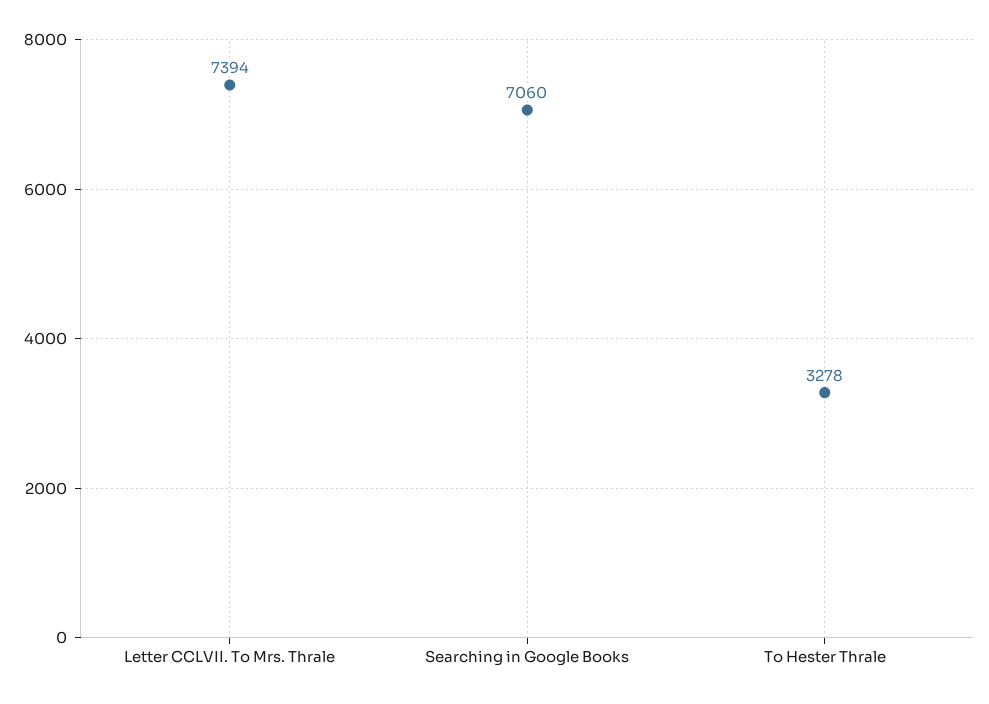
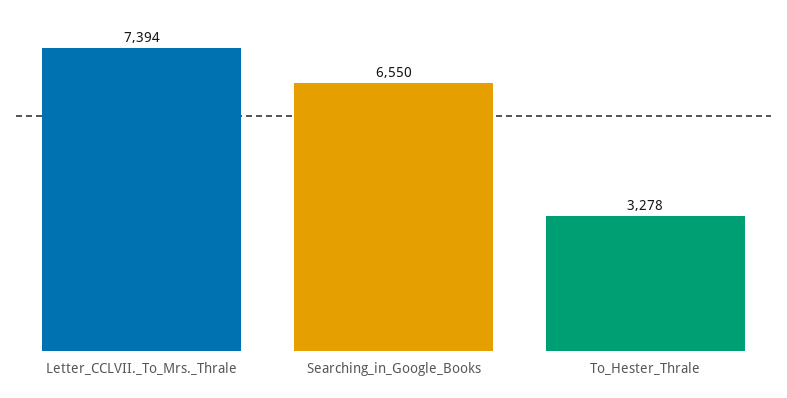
  {
    "Letter CCLVII. To Mrs. Thrale": 7394,
-   "Searching in Google Books": 7060,
+   "Searching in Google Books": 6550,
    "To Hester Thrale": 3278
  }

